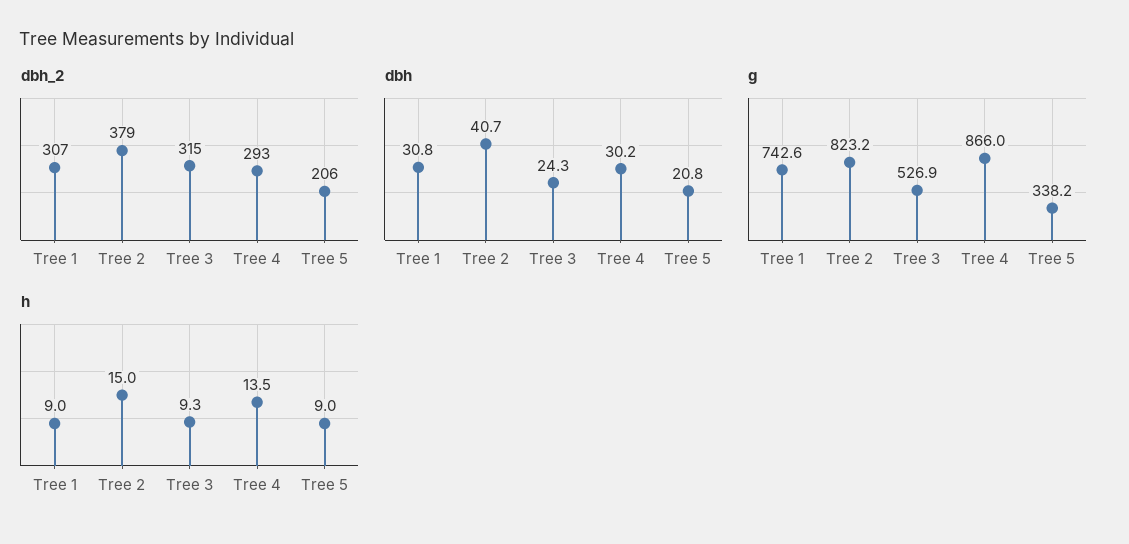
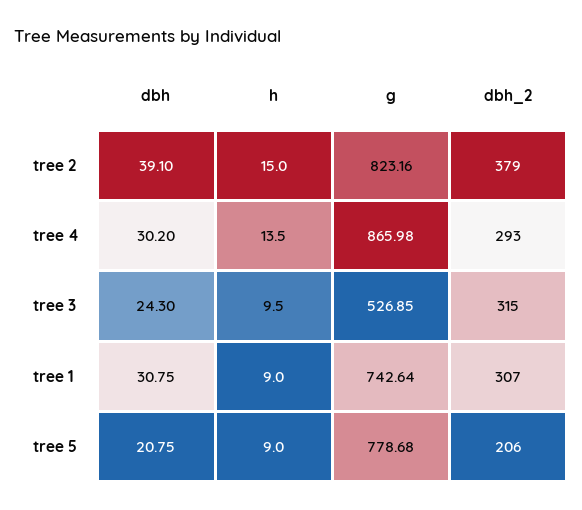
  {
    "dbh_2": {
      "Tree 1": 307,
      "Tree 2": 379,
      "Tree 3": 315,
      "Tree 4": 293,
      "Tree 5": 206
    },
    "dbh": {
      "Tree 1": 30.75,
-     "Tree 2": 40.7,
+     "Tree 2": 39.1,
      "Tree 3": 24.3,
      "Tree 4": 30.2,
      "Tree 5": 20.75
    },
    "g": {
      "Tree 1": 742.64,
      "Tree 2": 823.16,
      "Tree 3": 526.85,
      "Tree 4": 865.98,
-     "Tree 5": 338.2
+     "Tree 5": 778.68
    },
    "h": {
      "Tree 1": 9,
      "Tree 2": 15,
-     "Tree 3": 9.3,
+     "Tree 3": 9.5,
      "Tree 4": 13.5,
      "Tree 5": 9
    }
  }

